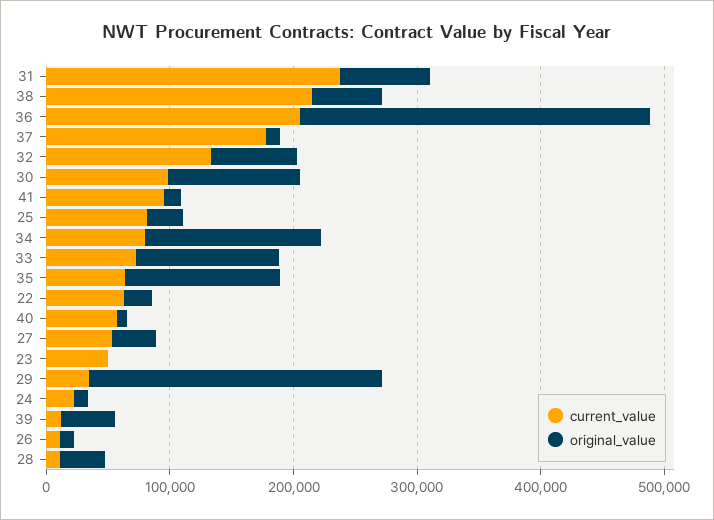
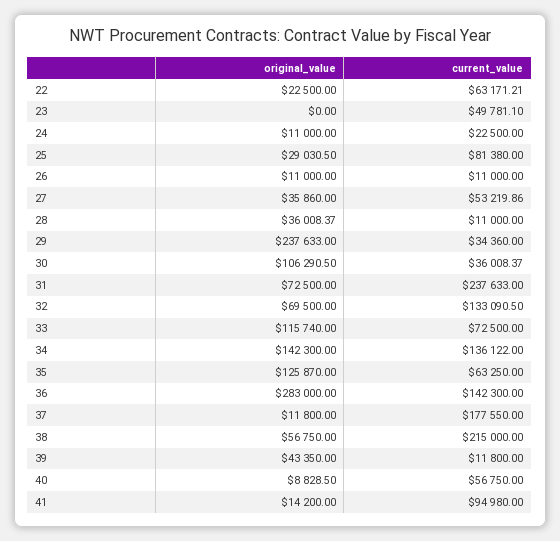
  {
    "current_value": {
      "31": 237633,
      "38": 215000,
-     "36": 200000,
+     "36": 142300,
      "37": 177550,
      "32": 133090.5,
-     "30": 100000,
+     "30": 36008.37,
      "41": 94980,
      "25": 81380,
-     "34": 80000,
+     "34": 136122,
      "33": 72500,
      "35": 63250,
      "22": 63171.21,
      "40": 56750,
      "27": 53219.86,
      "23": 49781.1,
      "29": 34360,
      "24": 22500,
      "39": 11800,
      "26": 11000,
      "28": 11000
    },
    "original_value": {
      "31": 72500,
      "38": 56750,
      "36": 283000,
      "37": 11800,
      "32": 69500,
      "30": 106290.5,
      "41": 14200,
      "25": 29030.5,
      "34": 142300,
      "33": 115740,
      "35": 125870,
      "22": 22500,
      "40": 8828.5,
      "27": 35860,
      "23": 0,
      "29": 237633,
      "24": 11000,
      "39": 43350,
      "26": 11000,
      "28": 36008.37
    }
  }

